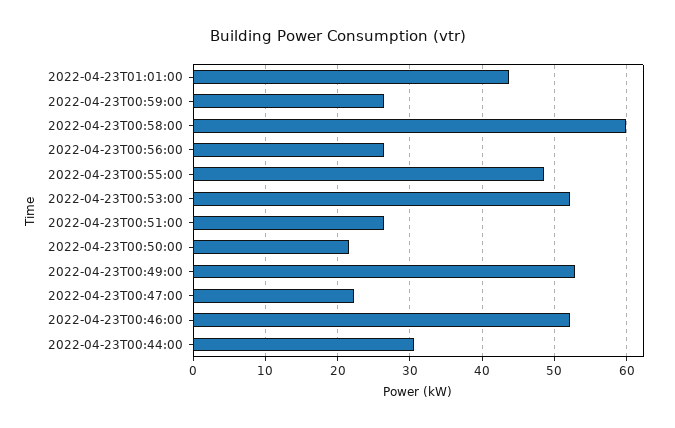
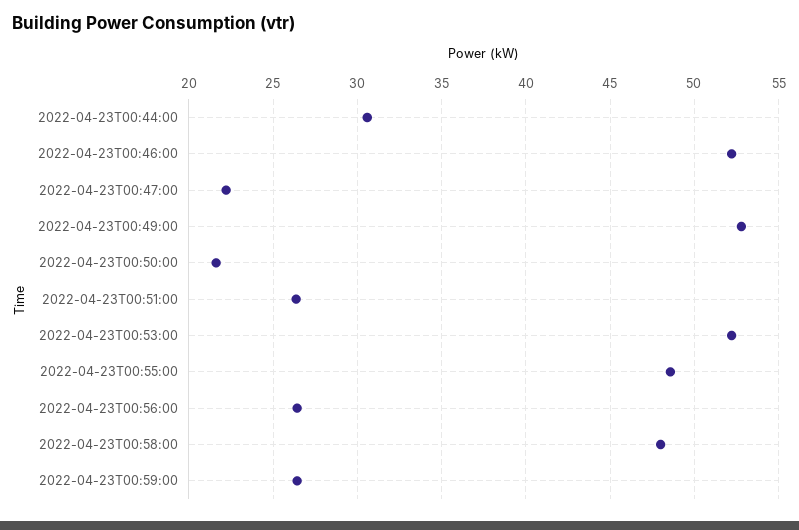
  {
-   "2022-04-23T01:01:00": 44,
    "2022-04-23T00:59:00": 26.5,
-   "2022-04-23T00:58:00": 60,
+   "2022-04-23T00:58:00": 48,
    "2022-04-23T00:56:00": 26.5,
    "2022-04-23T00:55:00": 48.5,
    "2022-04-23T00:53:00": 52,
    "2022-04-23T00:51:00": 26.5,
    "2022-04-23T00:50:00": 21.5,
    "2022-04-23T00:49:00": 53,
    "2022-04-23T00:47:00": 22,
    "2022-04-23T00:46:00": 52,
    "2022-04-23T00:44:00": 30.5
  }

